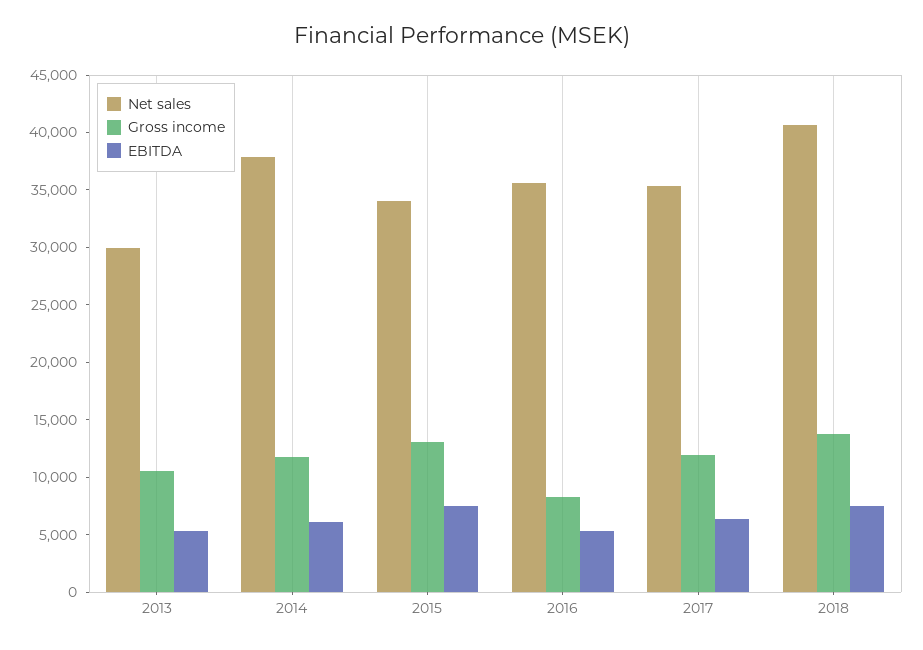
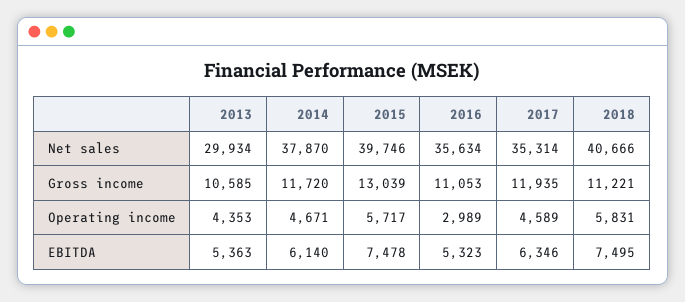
  {
    "Net sales": {
      "2013": 29934,
      "2014": 37870,
-     "2015": 34000,
+     "2015": 39746,
      "2016": 35634,
      "2017": 35314,
      "2018": 40666
    },
    "Gross income": {
      "2013": 10585,
      "2014": 11720,
      "2015": 13039,
-     "2016": 8000,
+     "2016": 11053,
      "2017": 11935,
-     "2018": 14000
+     "2018": 11221
    },
    "EBITDA": {
      "2013": 5363,
      "2014": 6140,
      "2015": 7478,
      "2016": 5323,
      "2017": 6346,
      "2018": 7495
-   }
+   },
+   "Operating income": {
+     "2013": 4353,
+     "2014": 4671,
+     "2015": 5717,
+     "2016": 2989,
+     "2017": 4589,
+     "2018": 5831
+   }
  }

